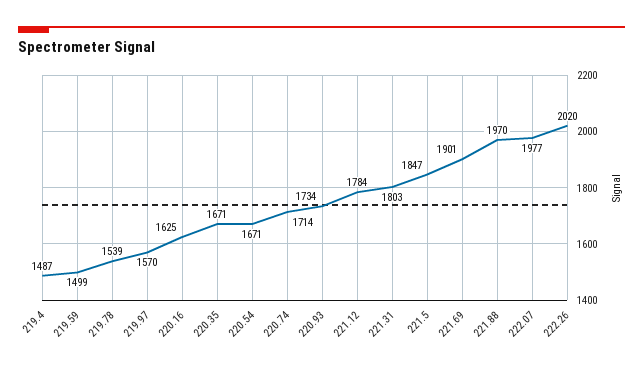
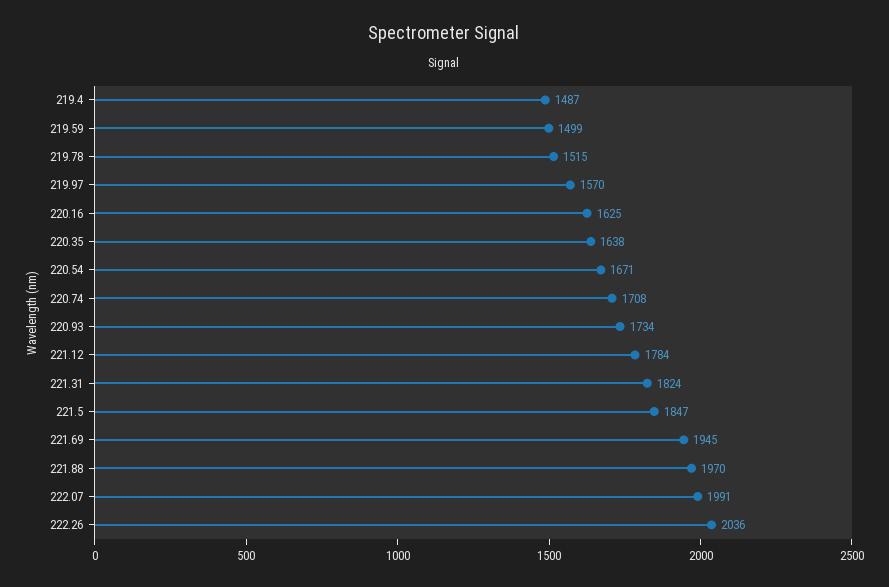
  {
    "219.4": 1487,
    "219.59": 1499,
-   "219.78": 1539,
+   "219.78": 1515,
    "219.97": 1570,
    "220.16": 1625,
-   "220.35": 1671,
+   "220.35": 1638,
    "220.54": 1671,
-   "220.74": 1714,
+   "220.74": 1708,
    "220.93": 1734,
    "221.12": 1784,
-   "221.31": 1803,
+   "221.31": 1824,
    "221.5": 1847,
-   "221.69": 1901,
+   "221.69": 1945,
    "221.88": 1970,
-   "222.07": 1977,
+   "222.07": 1991,
-   "222.26": 2020
+   "222.26": 2036
  }

